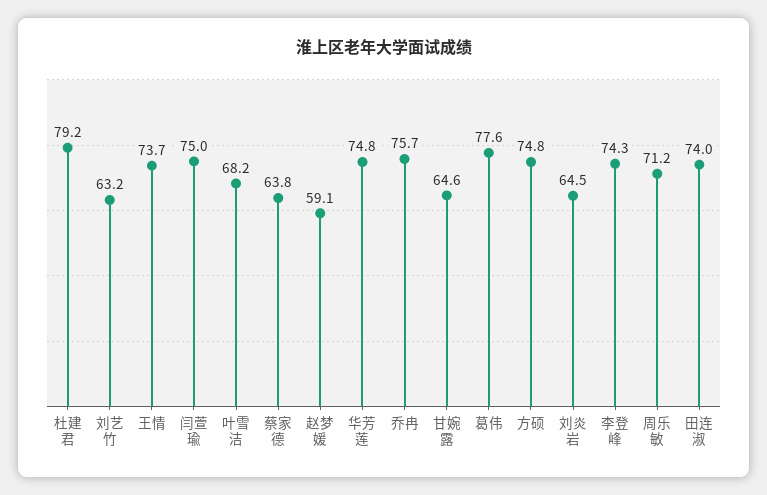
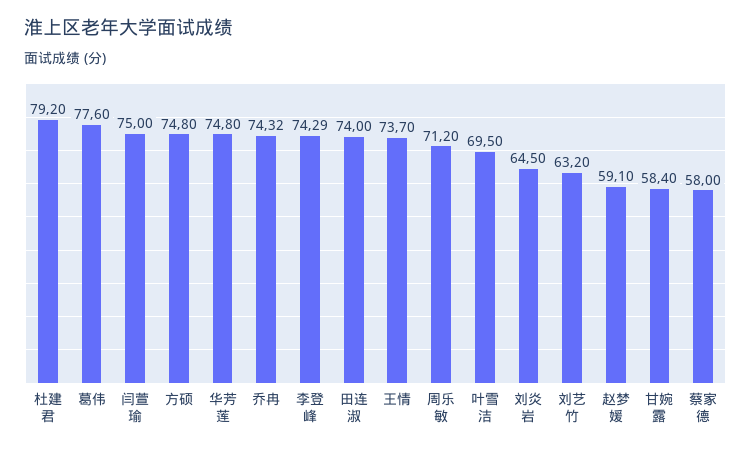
  {
    "杜建君": 79.2,
    "刘艺竹": 63.2,
    "王情": 73.7,
    "闫萱瑜": 75,
-   "叶雪洁": 68.2,
+   "叶雪洁": 69.5,
-   "蔡家德": 63.8,
+   "蔡家德": 58,
    "赵梦媛": 59.1,
    "华芳莲": 74.8,
-   "乔冉": 75.7,
+   "乔冉": 74.32,
-   "甘婉露": 64.6,
+   "甘婉露": 58.4,
    "葛伟": 77.6,
    "方硕": 74.8,
    "刘炎岩": 64.5,
    "李登峰": 74.29,
    "周乐敏": 71.2,
    "田连淑": 74
  }

